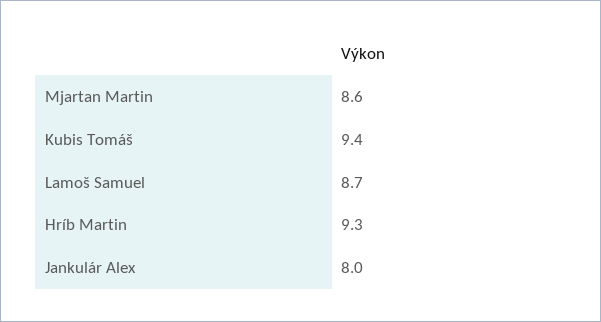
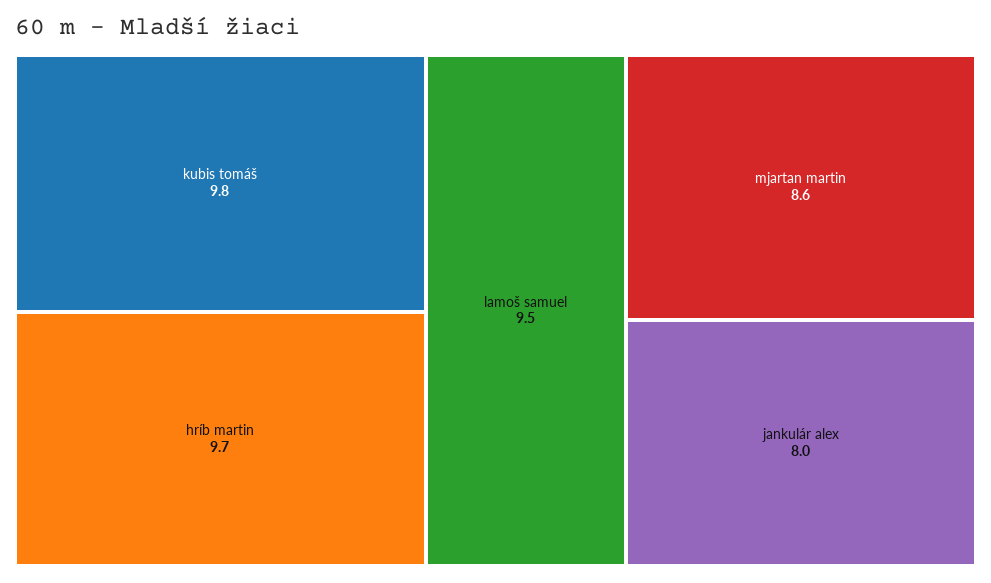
  {
    "Mjartan Martin": 8.6,
-   "Kubis Tomáš": 9.4,
+   "Kubis Tomáš": 9.8,
-   "Lamoš Samuel": 8.7,
+   "Lamoš Samuel": 9.5,
-   "Hríb Martin": 9.3,
+   "Hríb Martin": 9.7,
    "Jankulár Alex": 8
  }

